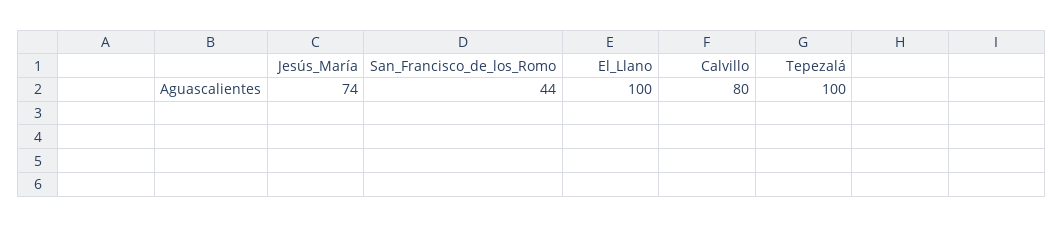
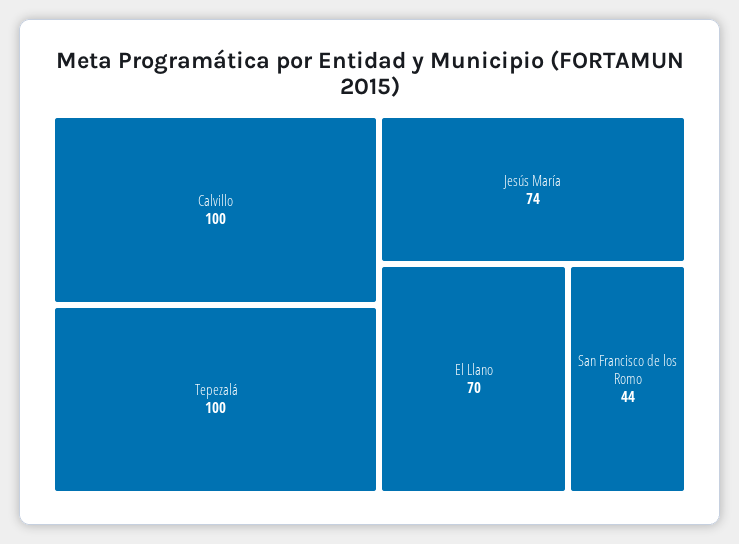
  {
    "Jesús_María": 74,
    "San_Francisco_de_los_Romo": 44,
-   "El_Llano": 100,
+   "El_Llano": 70,
-   "Calvillo": 80,
+   "Calvillo": 100,
    "Tepezalá": 100
  }

